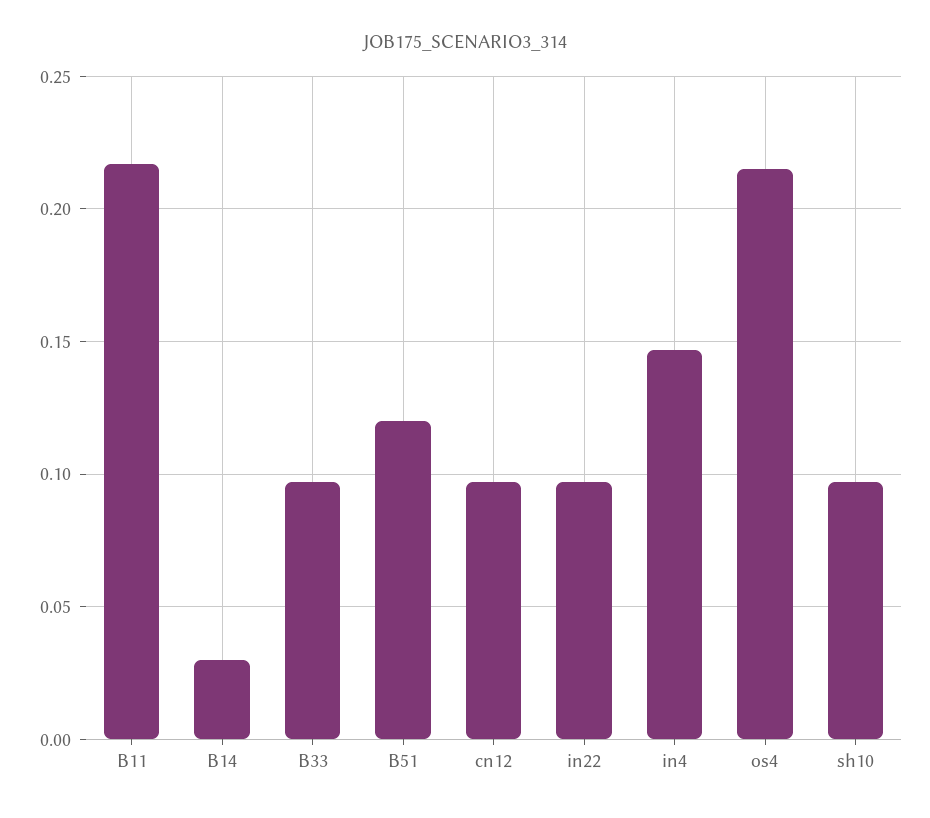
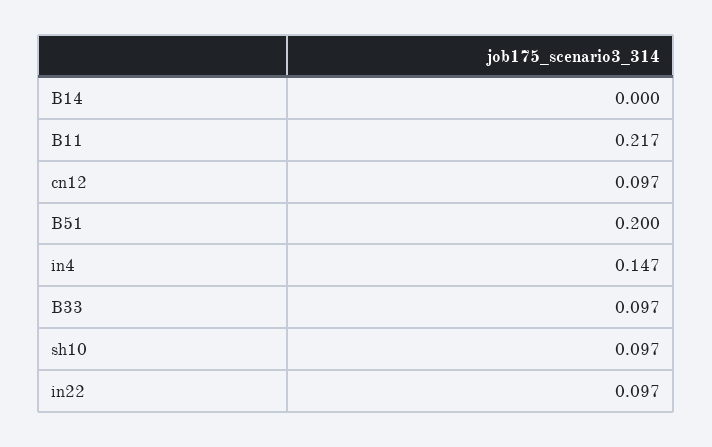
  {
    "B11": 0.217,
-   "B14": 0.03,
+   "B14": 0,
    "B33": 0.097,
-   "B51": 0.12,
+   "B51": 0.2,
    "cn12": 0.097,
    "in22": 0.097,
    "in4": 0.147,
-   "os4": 0.215,
    "sh10": 0.097
  }

